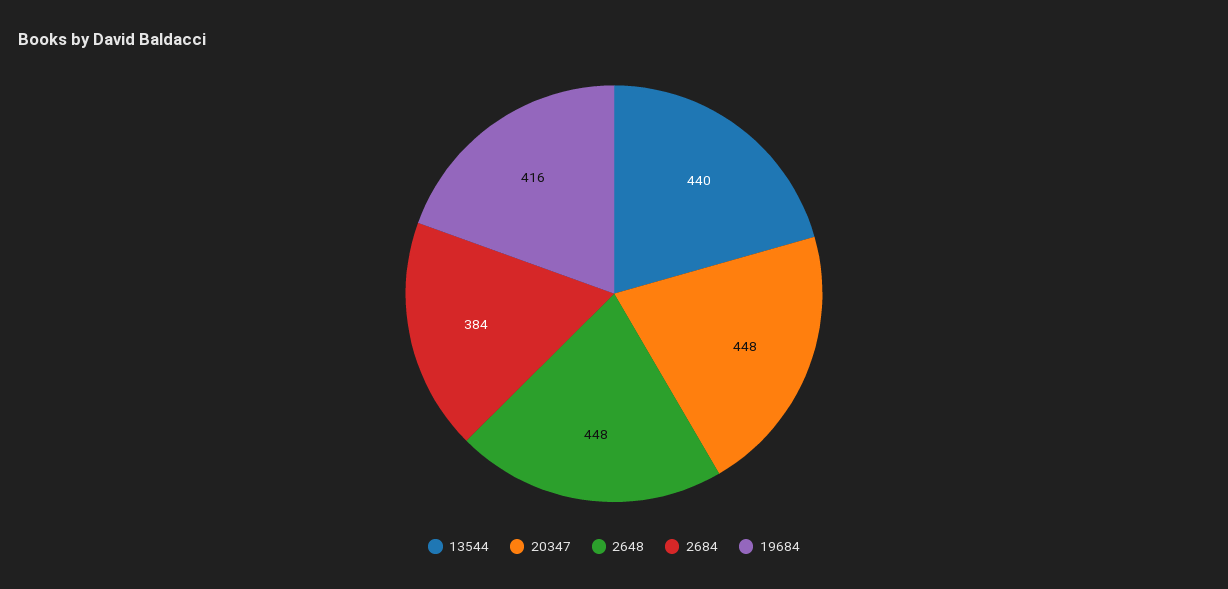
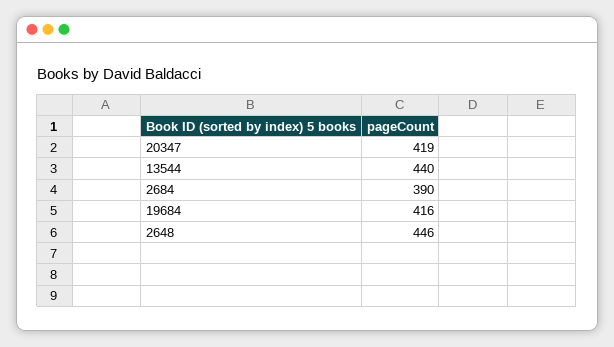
  {
    "13544": 440,
-   "20347": 448,
+   "20347": 419,
-   "2648": 448,
+   "2648": 446,
-   "2684": 384,
+   "2684": 390,
    "19684": 416
  }

